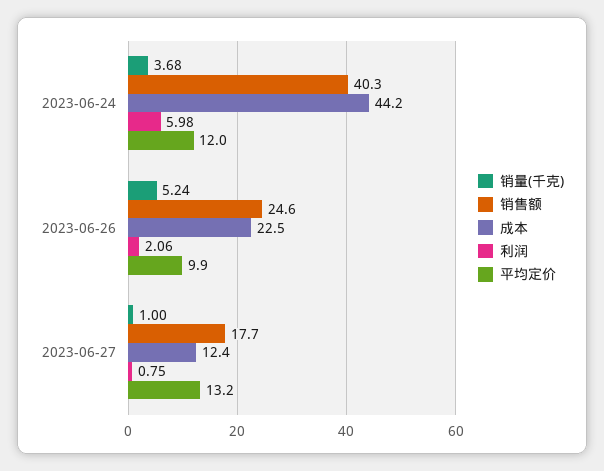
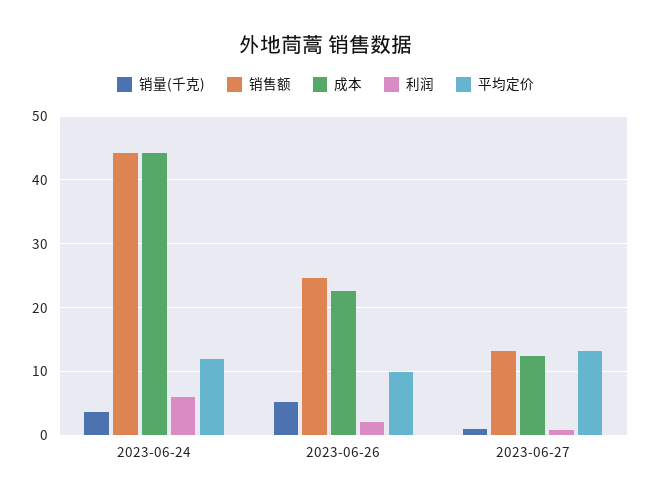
  {
    "销量(千克)": {
      "2023-06-24": 3.68,
      "2023-06-26": 5.24,
      "2023-06-27": 1
    },
    "销售额": {
-     "2023-06-24": 40.3,
+     "2023-06-24": 44,
      "2023-06-26": 24.6,
-     "2023-06-27": 17.7
+     "2023-06-27": 13
    },
    "成本": {
      "2023-06-24": 44.2,
      "2023-06-26": 22.5,
      "2023-06-27": 12.4
    },
    "利润": {
      "2023-06-24": 5.98,
      "2023-06-26": 2.06,
      "2023-06-27": 0.75
    },
    "平均定价": {
      "2023-06-24": 12,
      "2023-06-26": 9.9,
      "2023-06-27": 13.2
    }
  }

